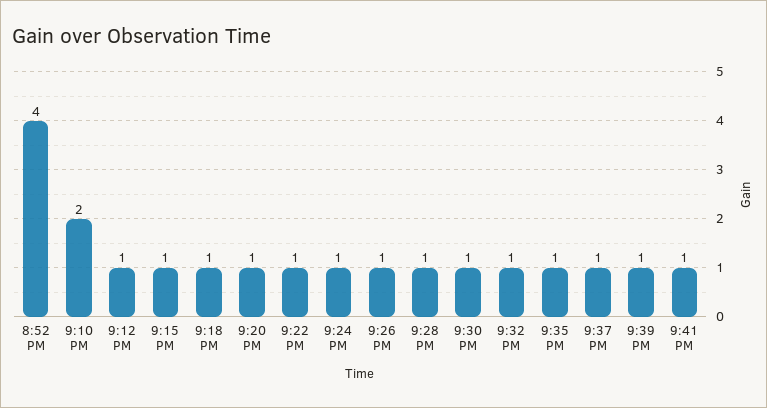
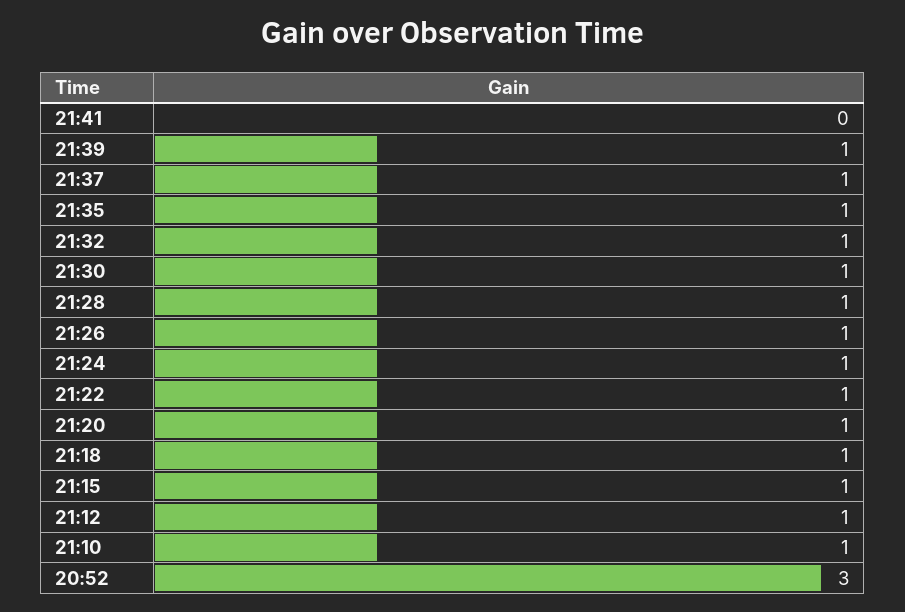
  {
-   "8:52 PM": 4,
+   "8:52 PM": 3,
-   "9:10 PM": 2,
+   "9:10 PM": 1,
    "9:12 PM": 1,
    "9:15 PM": 1,
    "9:18 PM": 1,
    "9:20 PM": 1,
    "9:22 PM": 1,
    "9:24 PM": 1,
    "9:26 PM": 1,
    "9:28 PM": 1,
    "9:30 PM": 1,
    "9:32 PM": 1,
    "9:35 PM": 1,
    "9:37 PM": 1,
    "9:39 PM": 1,
-   "9:41 PM": 1
+   "9:41 PM": 0
  }

